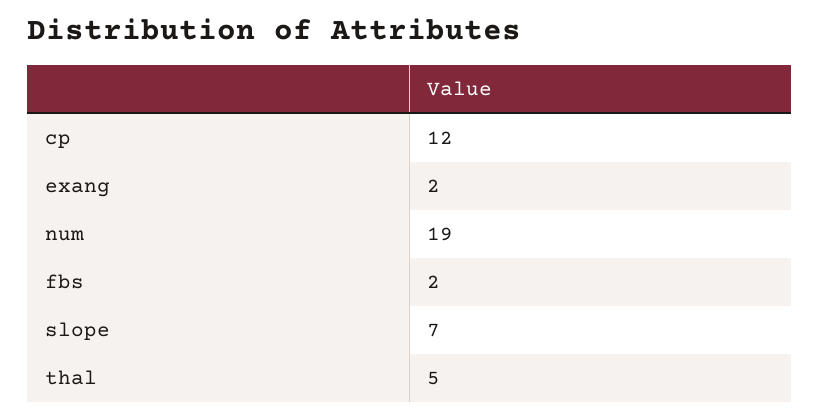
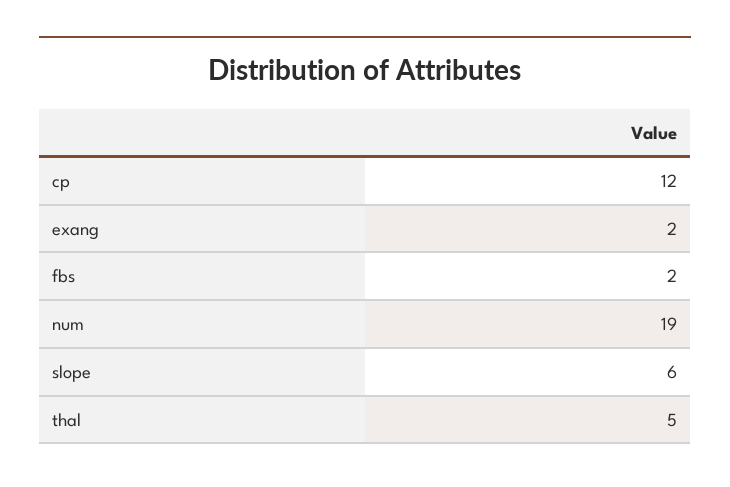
  {
    "cp": 12,
    "exang": 2,
    "num": 19,
    "fbs": 2,
-   "slope": 7,
+   "slope": 6,
    "thal": 5
  }

